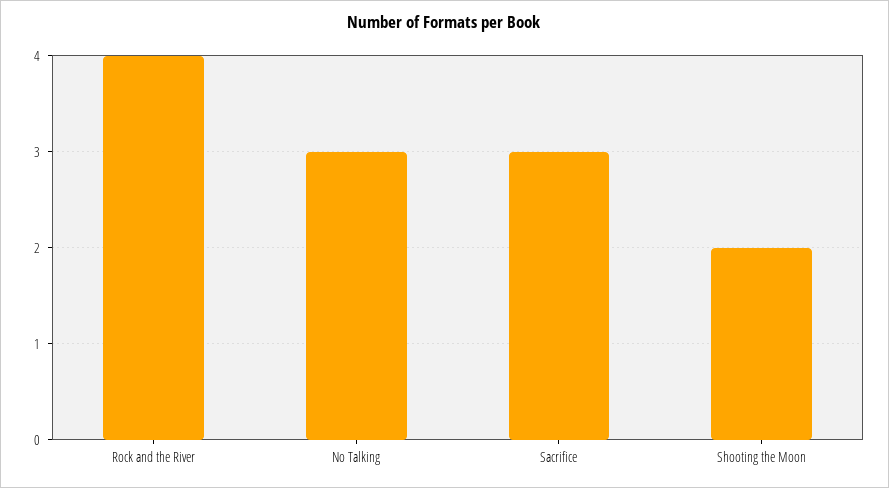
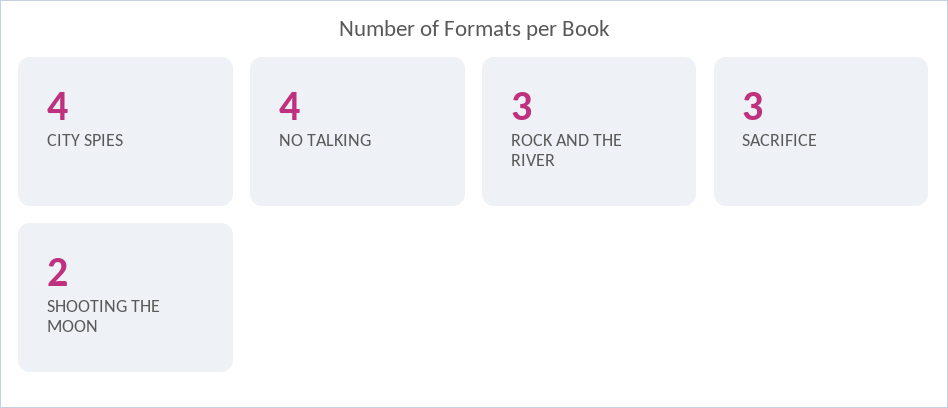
  {
-   "Rock and the River": 4,
+   "Rock and the River": 3,
-   "No Talking": 3,
+   "No Talking": 4,
    "Sacrifice": 3,
-   "Shooting the Moon": 2
+   "Shooting the Moon": 2,
+   "CITY SPIES": 4
  }

